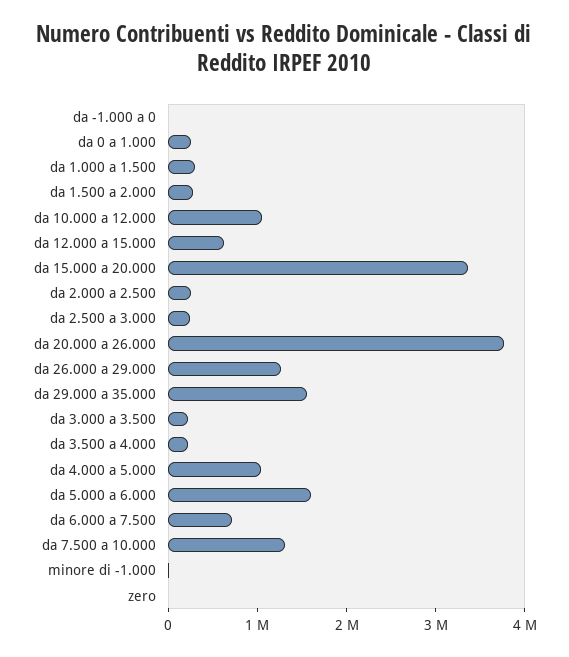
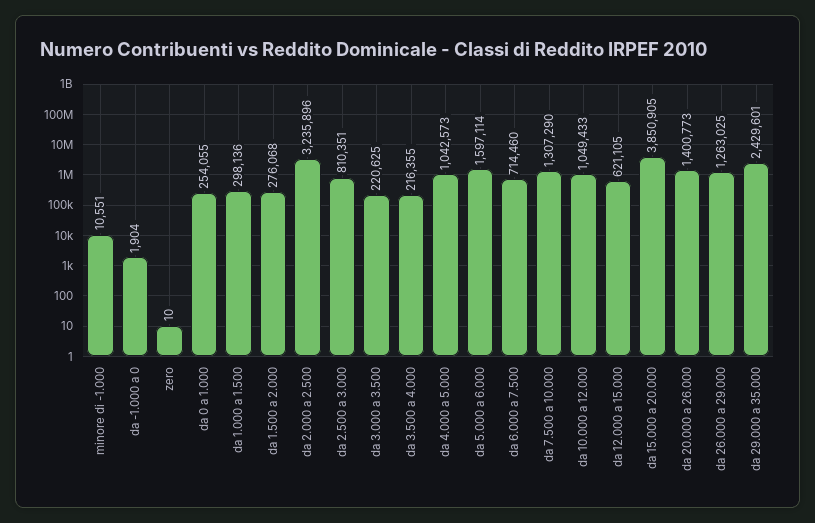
  {
    "da -1.000 a 0": 1904,
    "da 0 a 1.000": 254055,
    "da 1.000 a 1.500": 298136,
    "da 1.500 a 2.000": 276068,
    "da 10.000 a 12.000": 1049433,
    "da 12.000 a 15.000": 621105,
-   "da 15.000 a 20.000": 3400000,
+   "da 15.000 a 20.000": 3850905,
-   "da 2.000 a 2.500": 200000,
+   "da 2.000 a 2.500": 3235896,
-   "da 2.500 a 3.000": 200000,
+   "da 2.500 a 3.000": 810351,
-   "da 20.000 a 26.000": 3800000,
+   "da 20.000 a 26.000": 1400773,
    "da 26.000 a 29.000": 1263025,
-   "da 29.000 a 35.000": 1600000,
+   "da 29.000 a 35.000": 2429601,
    "da 3.000 a 3.500": 220625,
    "da 3.500 a 4.000": 216355,
    "da 4.000 a 5.000": 1042573,
    "da 5.000 a 6.000": 1597114,
    "da 6.000 a 7.500": 714460,
    "da 7.500 a 10.000": 1307290,
    "minore di -1.000": 10551,
    "zero": 10
  }

